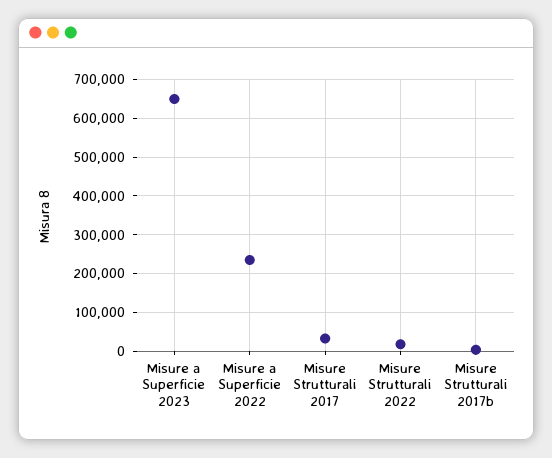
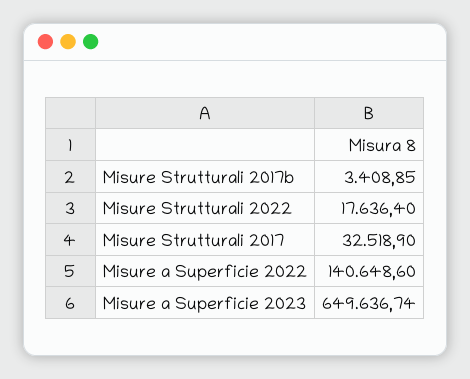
  {
    "Misure a Superficie 2023": 649636.74,
-   "Misure a Superficie 2022": 240000,
+   "Misure a Superficie 2022": 140648.6,
    "Misure Strutturali 2017": 32518.9,
    "Misure Strutturali 2022": 17636.4,
    "Misure Strutturali 2017b": 3408.85
  }

